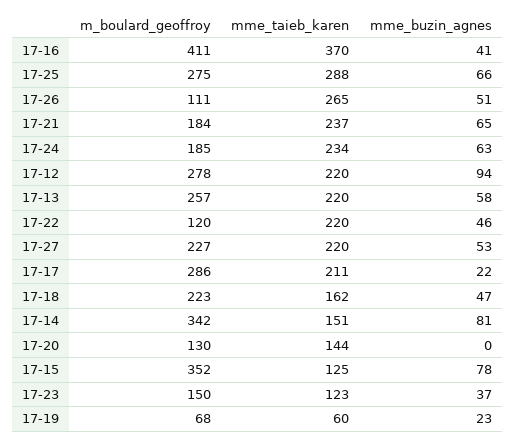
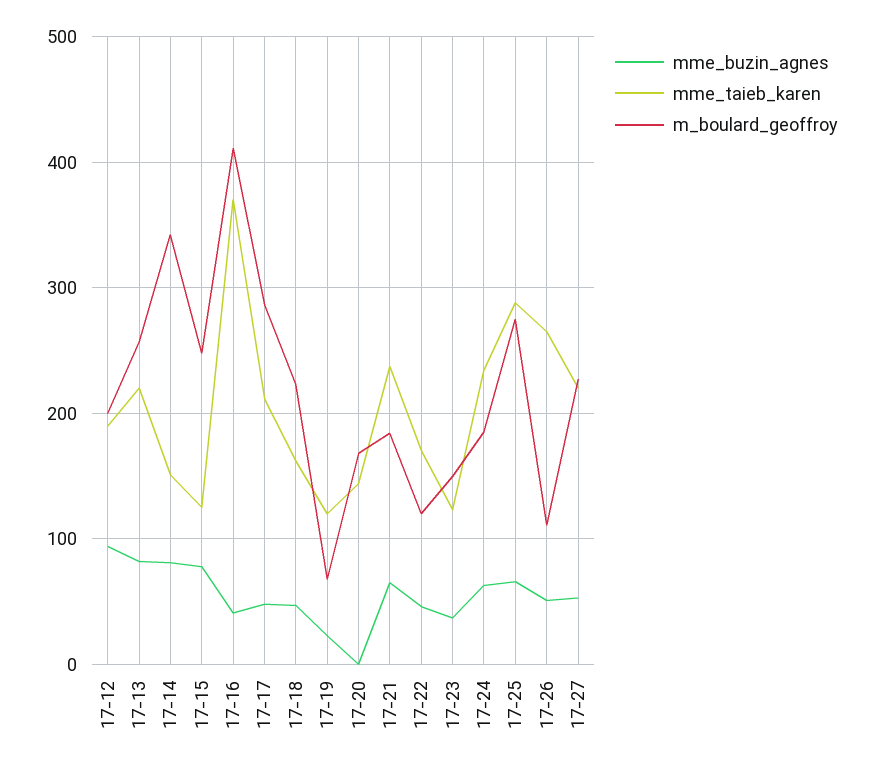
  {
    "m_boulard_geoffroy": {
      "17-16": 411,
      "17-25": 275,
      "17-26": 111,
      "17-21": 184,
      "17-24": 185,
-     "17-12": 278,
+     "17-12": 200,
      "17-13": 257,
      "17-22": 120,
      "17-27": 227,
      "17-17": 286,
      "17-18": 223,
      "17-14": 342,
-     "17-20": 130,
+     "17-20": 170,
-     "17-15": 352,
+     "17-15": 250,
      "17-23": 150,
      "17-19": 68
    },
    "mme_taieb_karen": {
      "17-16": 370,
      "17-25": 288,
      "17-26": 265,
      "17-21": 237,
      "17-24": 234,
-     "17-12": 220,
+     "17-12": 190,
      "17-13": 220,
-     "17-22": 220,
+     "17-22": 170,
      "17-27": 220,
      "17-17": 211,
      "17-18": 162,
      "17-14": 151,
      "17-20": 144,
      "17-15": 125,
      "17-23": 123,
-     "17-19": 60
+     "17-19": 120
    },
    "mme_buzin_agnes": {
      "17-16": 41,
      "17-25": 66,
      "17-26": 51,
      "17-21": 65,
      "17-24": 63,
      "17-12": 94,
-     "17-13": 58,
+     "17-13": 80,
      "17-22": 46,
      "17-27": 53,
-     "17-17": 22,
+     "17-17": 50,
      "17-18": 47,
      "17-14": 81,
      "17-20": 0,
      "17-15": 78,
      "17-23": 37,
      "17-19": 23
    }
  }

